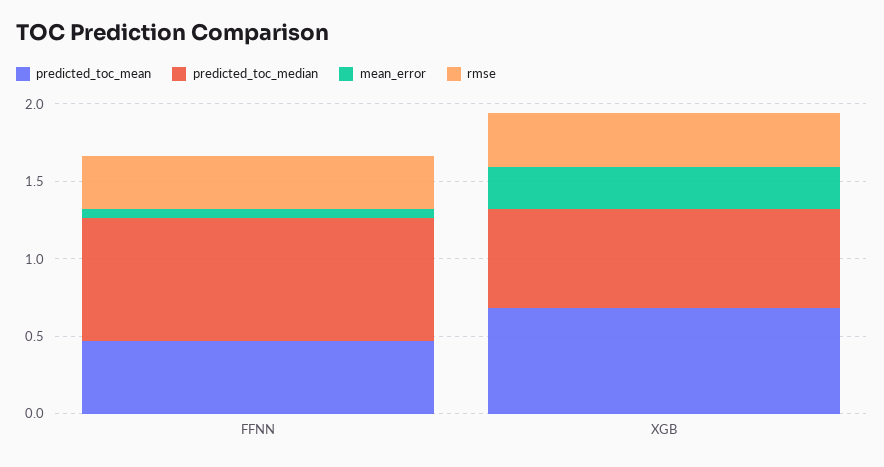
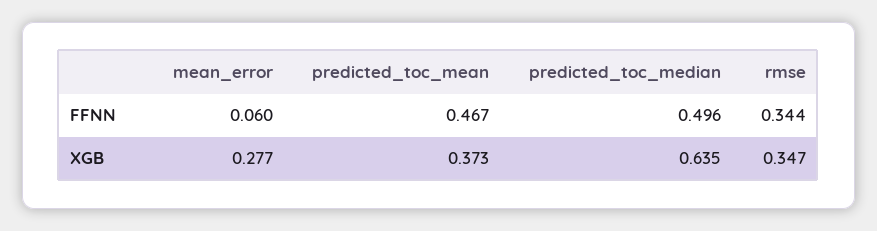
  {
    "predicted_toc_mean": {
      "FFNN": 0.467,
-     "XGB": 0.7
+     "XGB": 0.373
    },
    "predicted_toc_median": {
-     "FFNN": 0.8,
+     "FFNN": 0.496,
      "XGB": 0.635
    },
    "mean_error": {
      "FFNN": 0.06,
      "XGB": 0.277
    },
    "rmse": {
      "FFNN": 0.344,
      "XGB": 0.347
    }
  }

